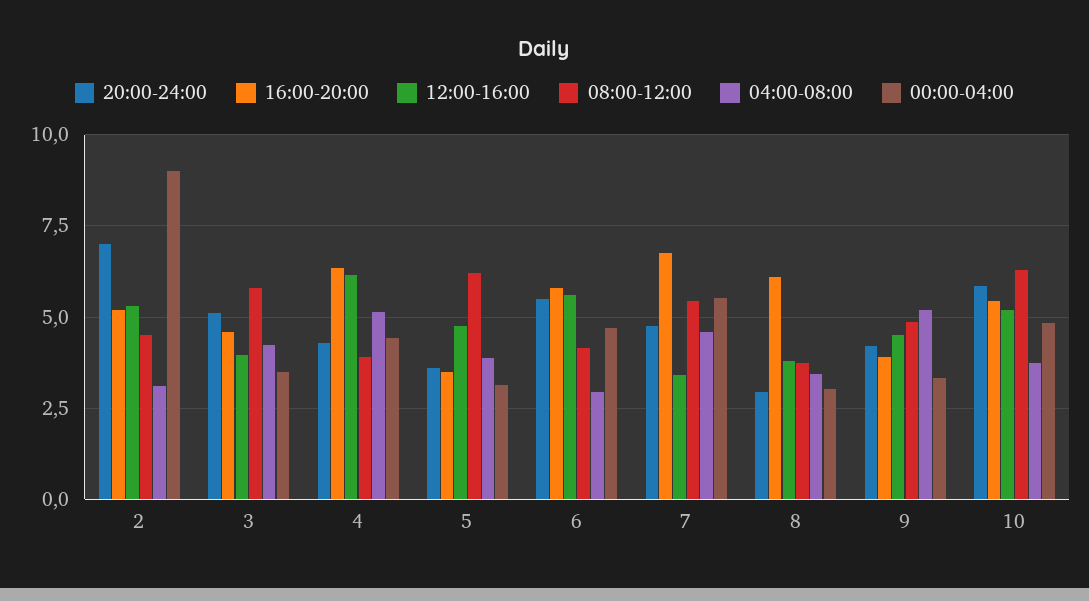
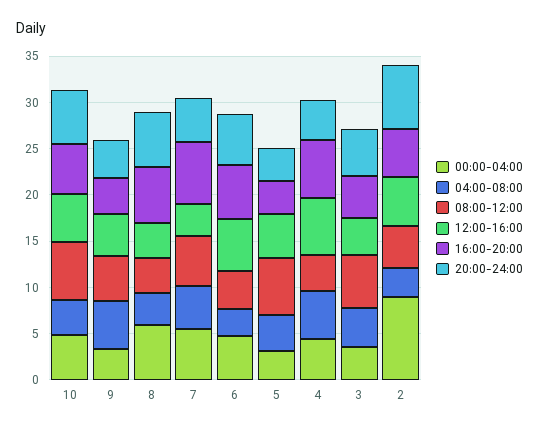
  {
    "20:00-24:00": {
      "2": 7,
      "3": 5,
      "4": 4.25,
      "5": 3.5,
      "6": 5.5,
      "7": 4.75,
-     "8": 3,
+     "8": 6,
      "9": 4.25,
      "10": 5.75
    },
    "16:00-20:00": {
      "2": 5.25,
      "3": 4.5,
      "4": 6.25,
      "5": 3.5,
      "6": 5.75,
      "7": 6.75,
      "8": 6,
      "9": 4,
      "10": 5.5
    },
    "12:00-16:00": {
      "2": 5.25,
      "3": 4,
      "4": 6.25,
      "5": 4.75,
      "6": 5.5,
      "7": 3.5,
      "8": 3.75,
      "9": 4.5,
      "10": 5.25
    },
    "08:00-12:00": {
      "2": 4.5,
      "3": 5.75,
      "4": 4,
      "5": 6.25,
      "6": 4.25,
      "7": 5.5,
      "8": 3.75,
      "9": 4.75,
      "10": 6.25
    },
    "04:00-08:00": {
      "2": 3,
      "3": 4.25,
      "4": 5.25,
      "5": 4,
      "6": 3,
      "7": 4.5,
      "8": 3.5,
      "9": 5.25,
      "10": 3.75
    },
    "00:00-04:00": {
      "2": 9,
      "3": 3.5,
      "4": 4.5,
      "5": 3.25,
      "6": 4.75,
      "7": 5.5,
-     "8": 3,
+     "8": 6,
      "9": 3.25,
      "10": 4.75
    }
  }

